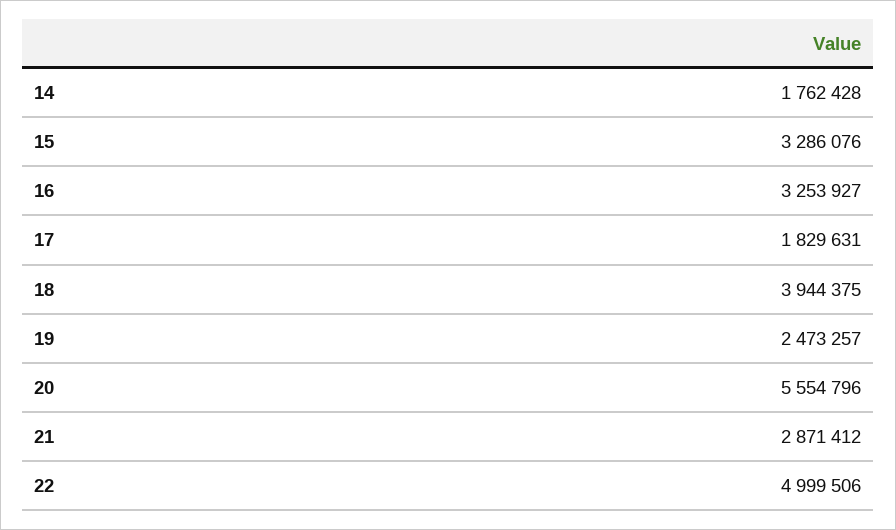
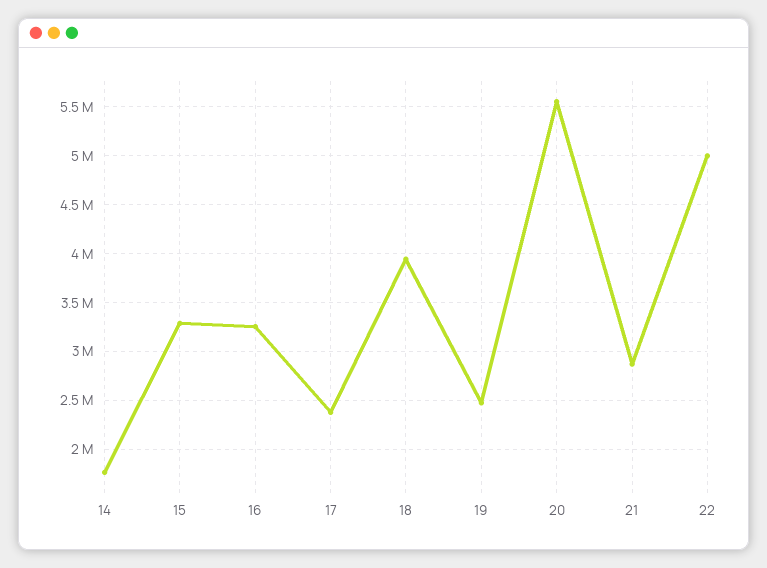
  {
    "14": 1762428,
    "15": 3286076,
    "16": 3253927,
-   "17": 1829631,
+   "17": 2400000,
    "18": 3944375,
    "19": 2473257,
    "20": 5554796,
    "21": 2871412,
    "22": 4999506
  }

